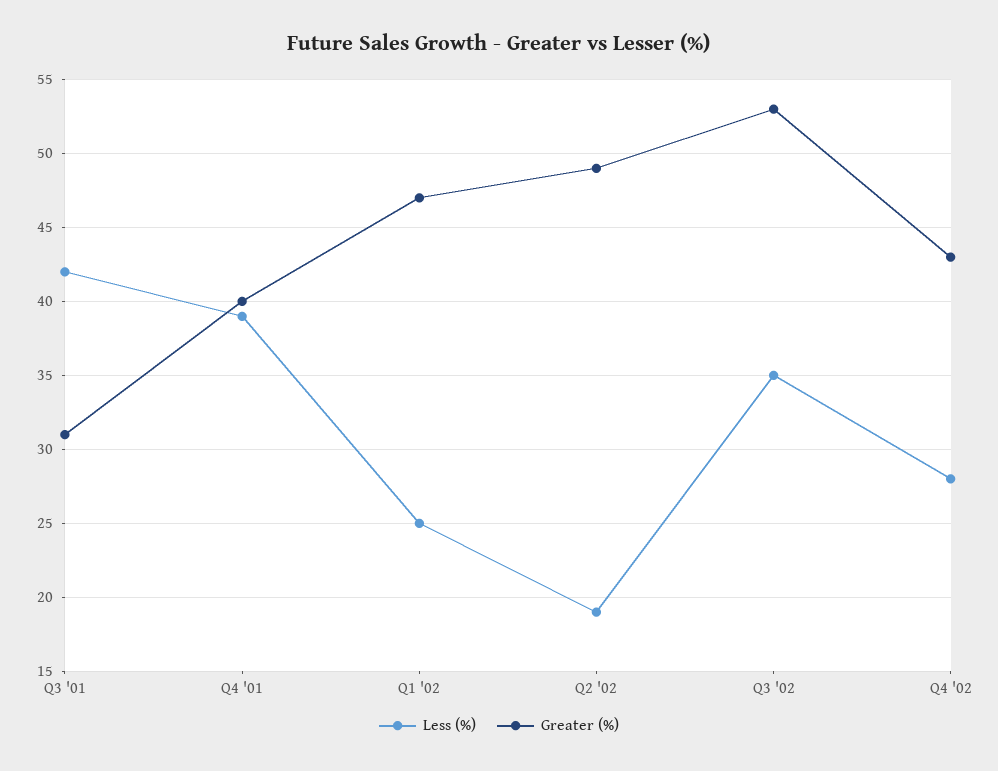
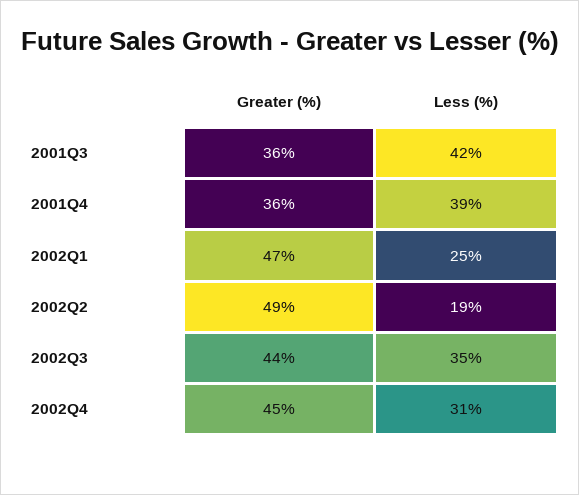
  {
    "Less (%)": {
      "Q3 '01": 42,
      "Q4 '01": 39,
      "Q1 '02": 25,
      "Q2 '02": 19,
      "Q3 '02": 35,
-     "Q4 '02": 28
+     "Q4 '02": 31
    },
    "Greater (%)": {
-     "Q3 '01": 31,
+     "Q3 '01": 36,
-     "Q4 '01": 40,
+     "Q4 '01": 36,
      "Q1 '02": 47,
      "Q2 '02": 49,
-     "Q3 '02": 53,
+     "Q3 '02": 44,
-     "Q4 '02": 43
+     "Q4 '02": 45
    }
  }

